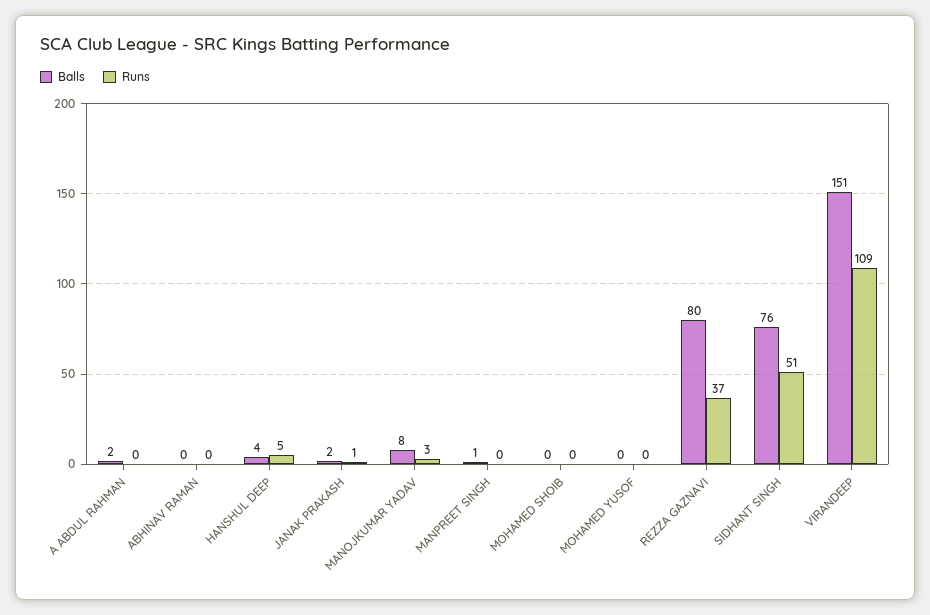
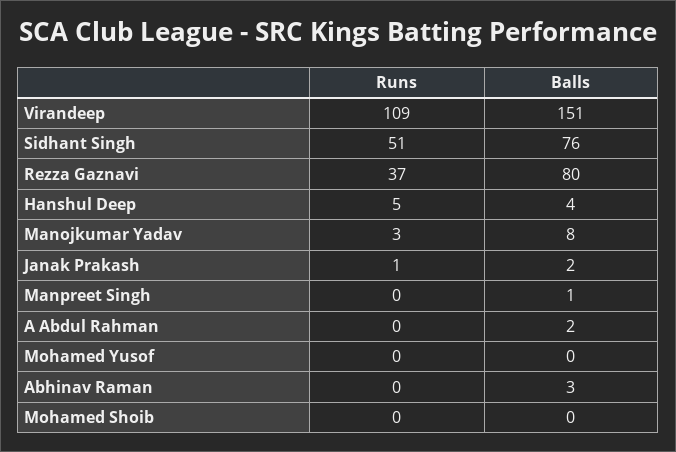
  {
    "Balls": {
      "A ABDUL RAHMAN": 2,
-     "ABHINAV RAMAN": 0,
+     "ABHINAV RAMAN": 3,
      "HANSHUL DEEP": 4,
      "JANAK PRAKASH": 2,
      "MANOJKUMAR YADAV": 8,
      "MANPREET SINGH": 1,
      "MOHAMED SHOIB": 0,
      "MOHAMED YUSOF": 0,
      "REZZA GAZNAVI": 80,
      "SIDHANT SINGH": 76,
      "VIRANDEEP": 151
    },
    "Runs": {
      "A ABDUL RAHMAN": 0,
      "ABHINAV RAMAN": 0,
      "HANSHUL DEEP": 5,
      "JANAK PRAKASH": 1,
      "MANOJKUMAR YADAV": 3,
      "MANPREET SINGH": 0,
      "MOHAMED SHOIB": 0,
      "MOHAMED YUSOF": 0,
      "REZZA GAZNAVI": 37,
      "SIDHANT SINGH": 51,
      "VIRANDEEP": 109
    }
  }

